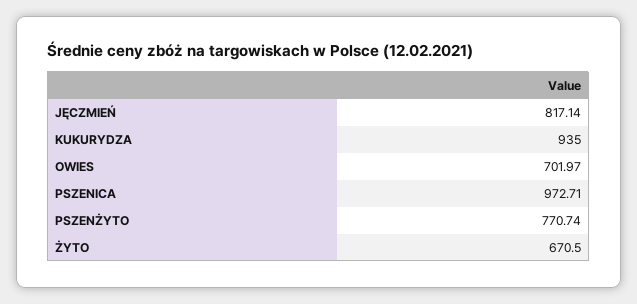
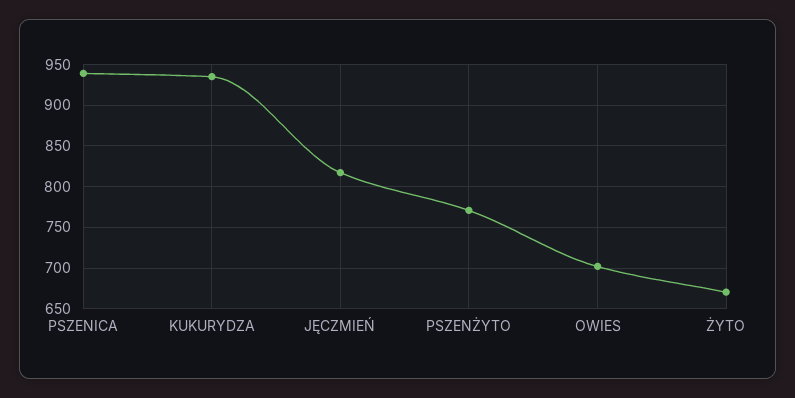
  {
    "JĘCZMIEŃ": 817.14,
    "KUKURYDZA": 935,
    "OWIES": 701.97,
-   "PSZENICA": 972.71,
+   "PSZENICA": 940,
    "PSZENŻYTO": 770.74,
    "ŻYTO": 670.5
  }

